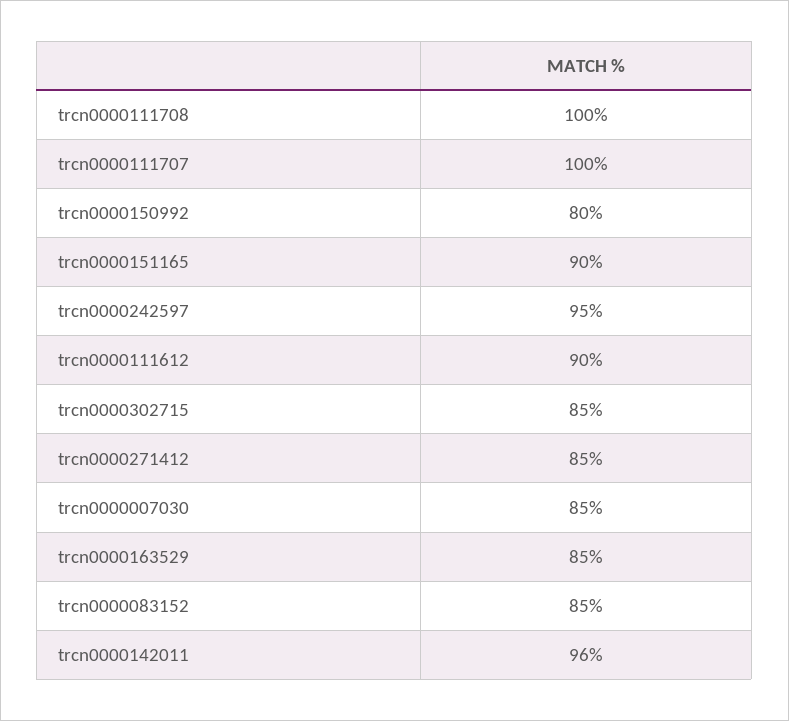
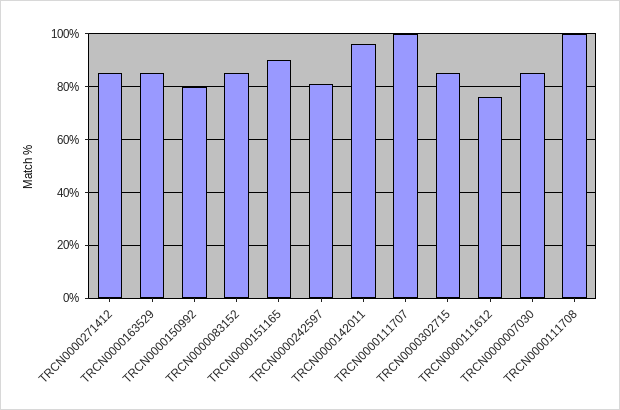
  {
    "trcn0000111708": 100,
    "trcn0000111707": 100,
    "trcn0000150992": 80,
    "trcn0000151165": 90,
-   "trcn0000242597": 95,
+   "trcn0000242597": 80,
-   "trcn0000111612": 90,
+   "trcn0000111612": 75,
    "trcn0000302715": 85,
    "trcn0000271412": 85,
    "trcn0000007030": 85,
    "trcn0000163529": 85,
    "trcn0000083152": 85,
    "trcn0000142011": 96
  }

